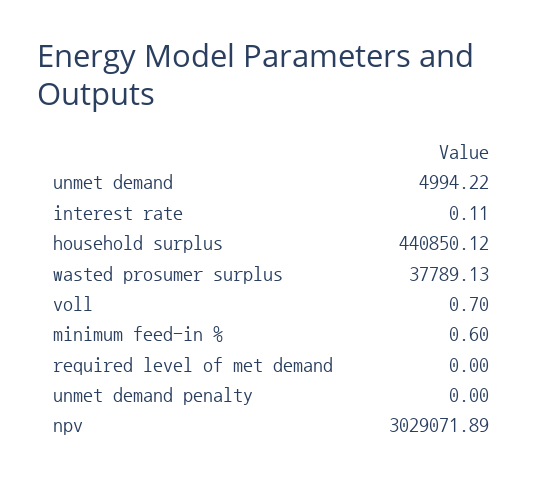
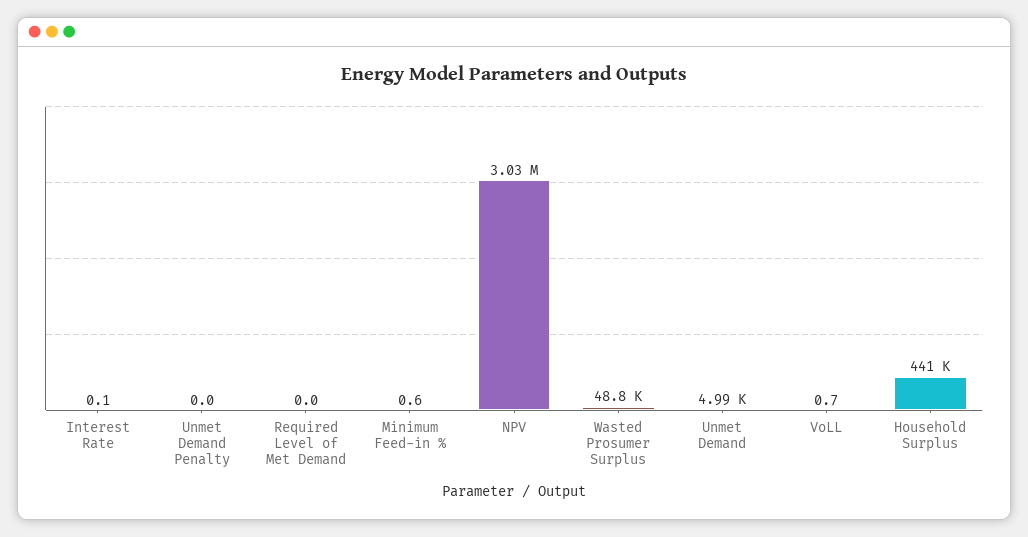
  {
    "unmet demand": 4994.22,
    "interest rate": 0.11,
    "household surplus": 440850.12,
-   "wasted prosumer surplus": 37789.13,
+   "wasted prosumer surplus": 48800,
    "voll": 0.7,
    "minimum feed-in %": 0.6,
    "required level of met demand": 0,
    "unmet demand penalty": 0,
    "npv": 3029071.89
  }

